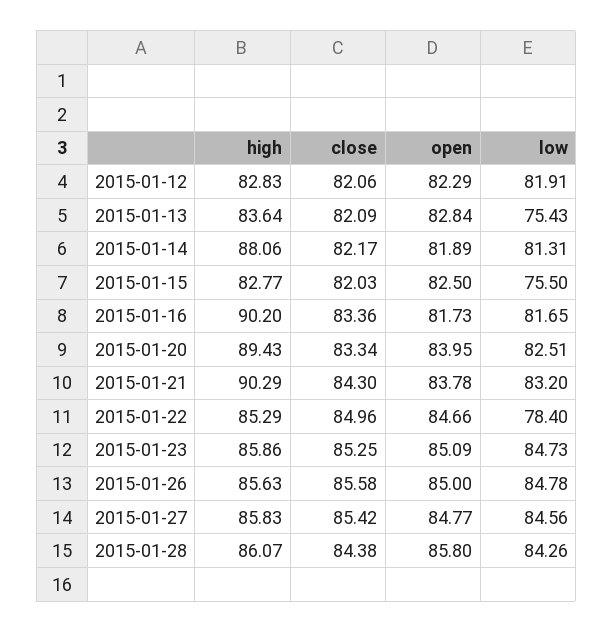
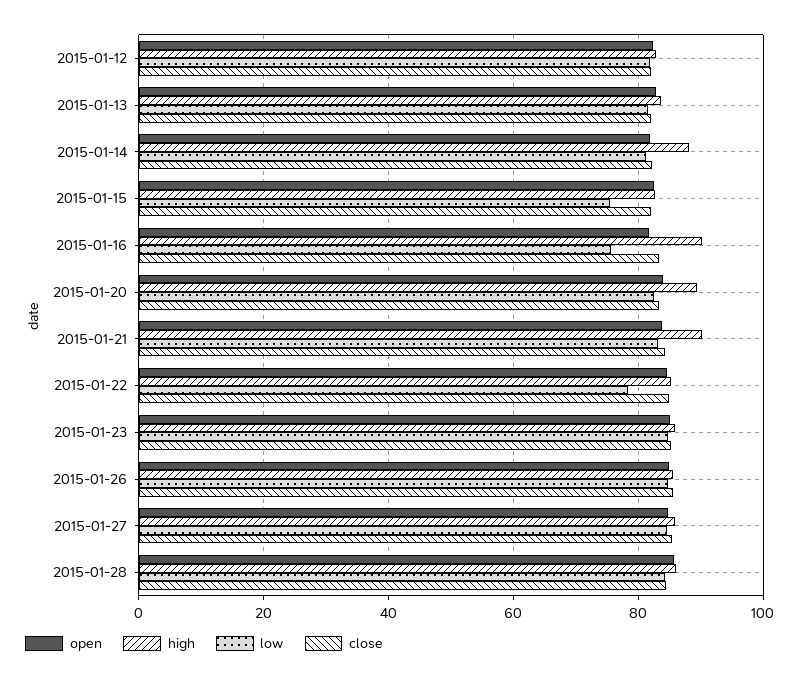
  {
    "high": {
      "2015-01-12": 82.83,
      "2015-01-13": 83.64,
      "2015-01-14": 88.06,
      "2015-01-15": 82.77,
      "2015-01-16": 90.2,
      "2015-01-20": 89.43,
      "2015-01-21": 90.29,
      "2015-01-22": 85.29,
      "2015-01-23": 85.86,
      "2015-01-26": 85.63,
      "2015-01-27": 85.83,
      "2015-01-28": 86.07
    },
    "close": {
      "2015-01-12": 82.06,
      "2015-01-13": 82.09,
      "2015-01-14": 82.17,
      "2015-01-15": 82.03,
      "2015-01-16": 83.36,
      "2015-01-20": 83.34,
      "2015-01-21": 84.3,
      "2015-01-22": 84.96,
      "2015-01-23": 85.25,
      "2015-01-26": 85.58,
      "2015-01-27": 85.42,
      "2015-01-28": 84.38
    },
    "open": {
      "2015-01-12": 82.29,
      "2015-01-13": 82.84,
      "2015-01-14": 81.89,
      "2015-01-15": 82.5,
      "2015-01-16": 81.73,
      "2015-01-20": 83.95,
      "2015-01-21": 83.78,
      "2015-01-22": 84.66,
      "2015-01-23": 85.09,
      "2015-01-26": 85,
      "2015-01-27": 84.77,
      "2015-01-28": 85.8
    },
    "low": {
      "2015-01-12": 81.91,
-     "2015-01-13": 75.43,
+     "2015-01-13": 82,
      "2015-01-14": 81.31,
      "2015-01-15": 75.5,
-     "2015-01-16": 81.65,
+     "2015-01-16": 76,
      "2015-01-20": 82.51,
      "2015-01-21": 83.2,
      "2015-01-22": 78.4,
      "2015-01-23": 84.73,
      "2015-01-26": 84.78,
      "2015-01-27": 84.56,
      "2015-01-28": 84.26
    }
  }

